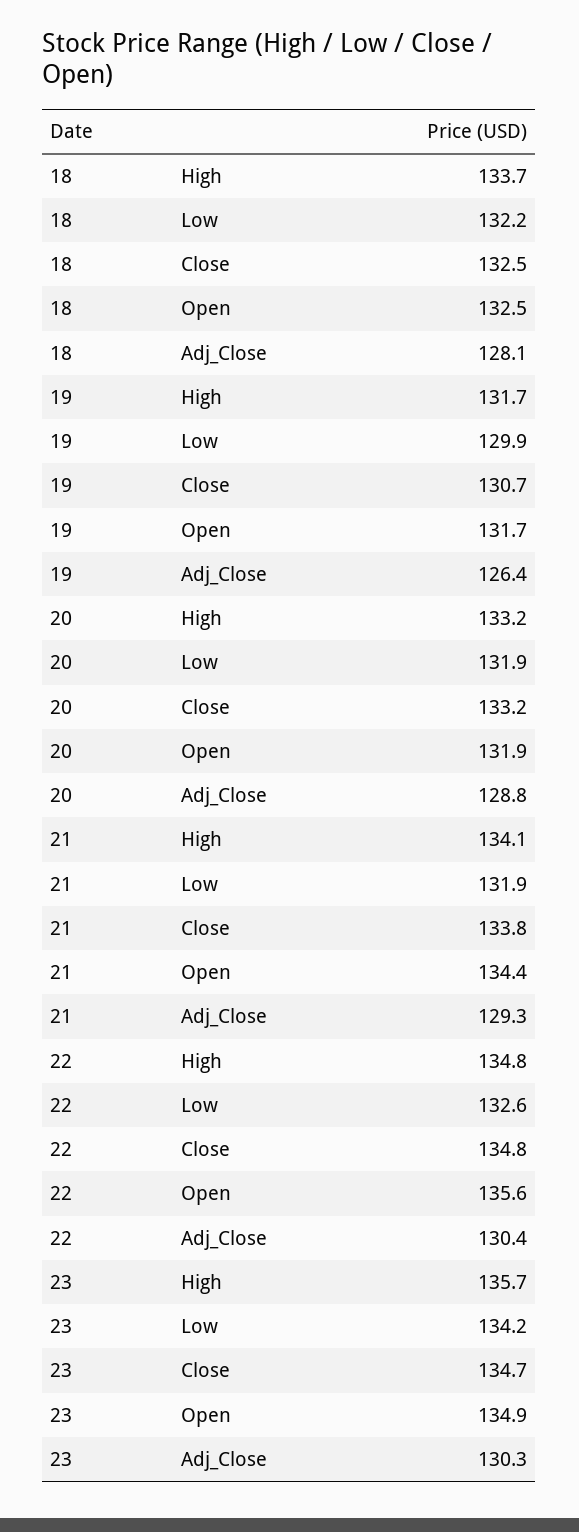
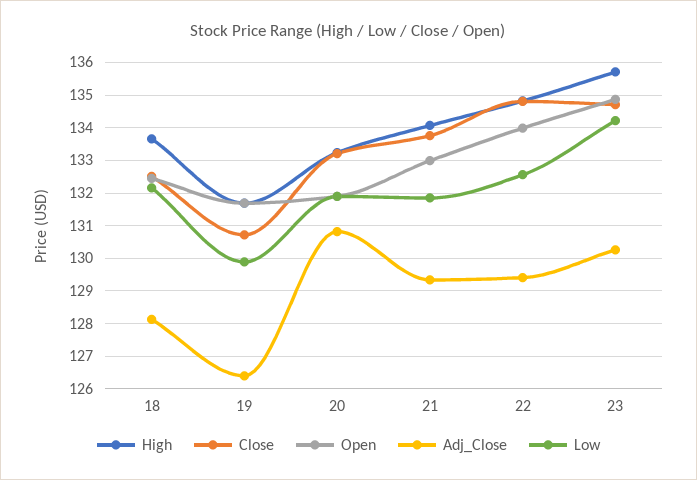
  {
    "High": {
      "18": 133.7,
      "19": 131.7,
      "20": 133.2,
      "21": 134.1,
      "22": 134.8,
      "23": 135.7
    },
    "Low": {
      "18": 132.2,
      "19": 129.9,
      "20": 131.9,
      "21": 131.9,
      "22": 132.6,
      "23": 134.2
    },
    "Close": {
      "18": 132.5,
      "19": 130.7,
      "20": 133.2,
      "21": 133.8,
      "22": 134.8,
      "23": 134.7
    },
    "Open": {
      "18": 132.5,
      "19": 131.7,
      "20": 131.9,
-     "21": 134.4,
+     "21": 133,
-     "22": 135.6,
+     "22": 134,
      "23": 134.9
    },
    "Adj_Close": {
      "18": 128.1,
      "19": 126.4,
-     "20": 128.8,
+     "20": 130.8,
      "21": 129.3,
-     "22": 130.4,
+     "22": 129.4,
      "23": 130.3
    }
  }

